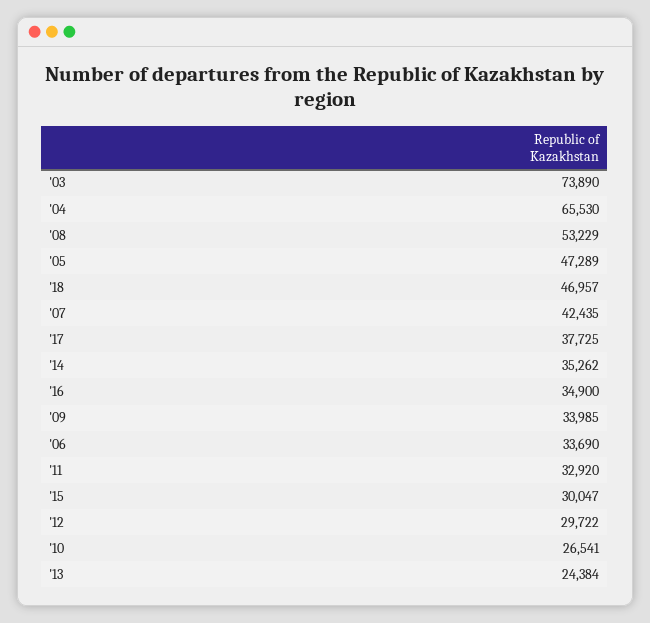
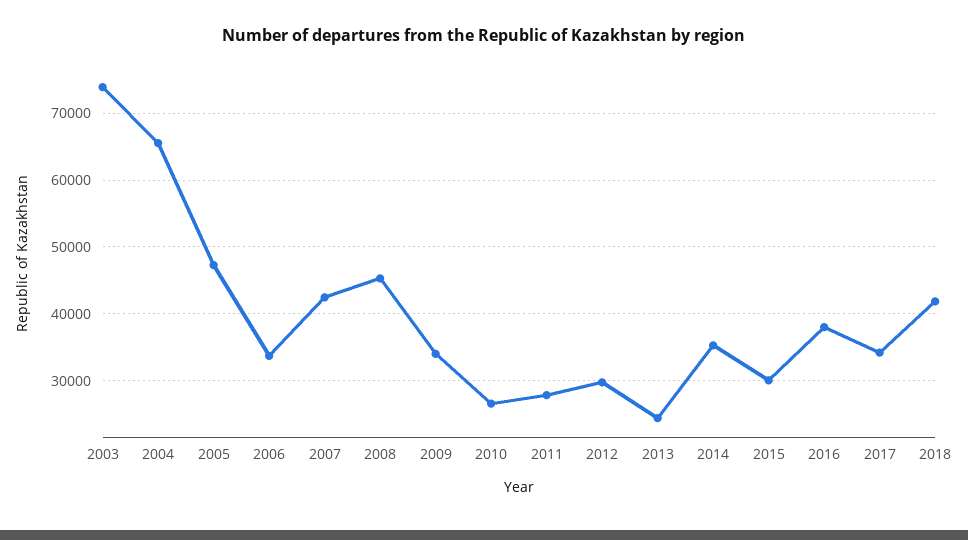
  {
    "'03": 73890,
    "'04": 65530,
-   "'08": 53229,
+   "'08": 45000,
    "'05": 47289,
-   "'18": 46957,
+   "'18": 42000,
    "'07": 42435,
-   "'17": 37725,
+   "'17": 34000,
    "'14": 35262,
-   "'16": 34900,
+   "'16": 38000,
    "'09": 33985,
    "'06": 33690,
-   "'11": 32920,
+   "'11": 28000,
    "'15": 30047,
    "'12": 29722,
    "'10": 26541,
    "'13": 24384
  }

